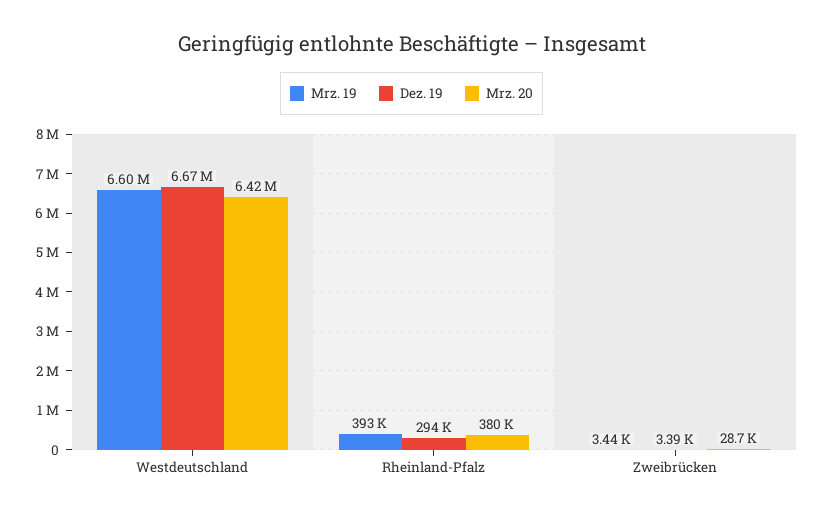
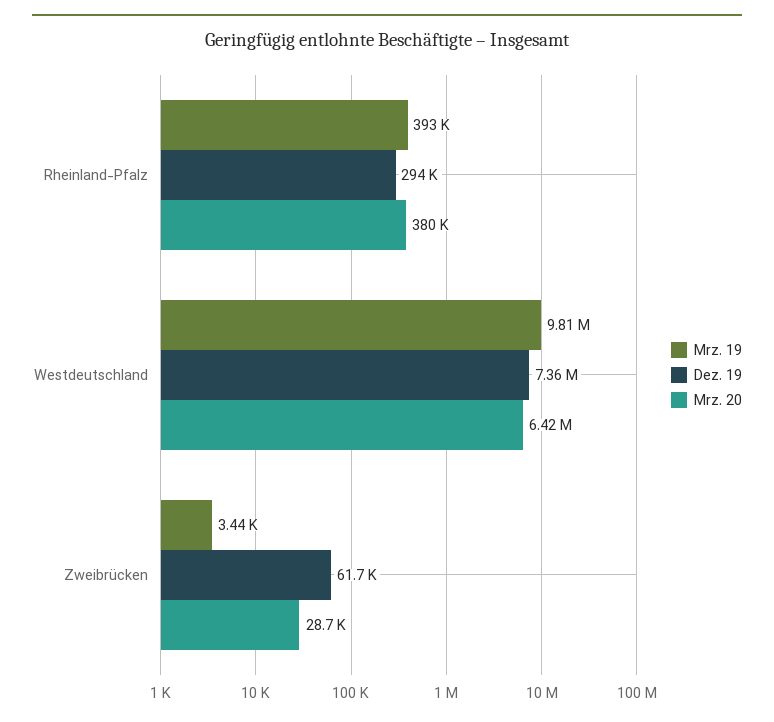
  {
    "Mrz. 19": {
-     "Westdeutschland": 6600000,
+     "Westdeutschland": 9810000,
      "Rheinland-Pfalz": 393000,
      "Zweibrücken": 3440
    },
    "Dez. 19": {
-     "Westdeutschland": 6670000,
+     "Westdeutschland": 7360000,
      "Rheinland-Pfalz": 294000,
-     "Zweibrücken": 3390
+     "Zweibrücken": 61700
    },
    "Mrz. 20": {
      "Westdeutschland": 6420000,
      "Rheinland-Pfalz": 380000,
      "Zweibrücken": 28700
    }
  }

